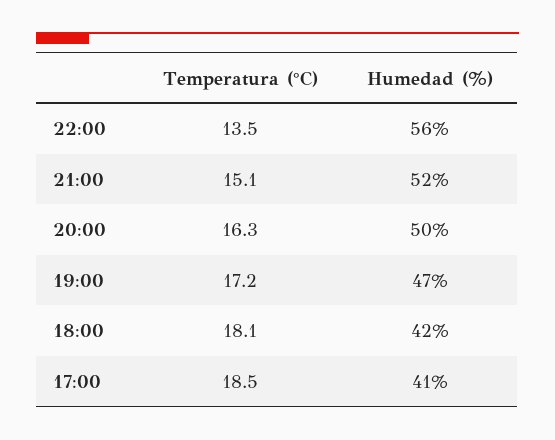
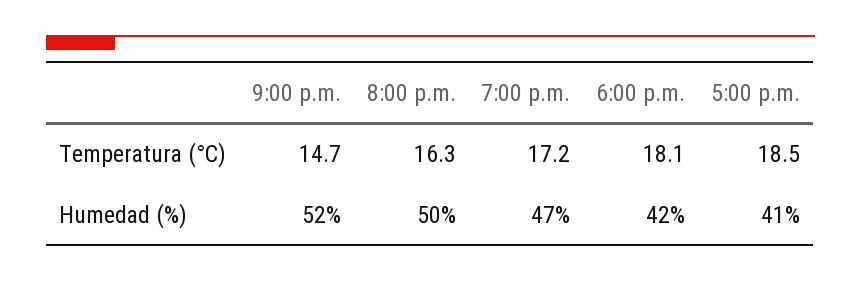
  {
    "Temperatura (°C)": {
-     "22:00": 13.5,
-     "21:00": 15.1,
+     "21:00": 14.7,
      "20:00": 16.3,
      "19:00": 17.2,
      "18:00": 18.1,
      "17:00": 18.5
    },
    "Humedad (%)": {
-     "22:00": 56,
      "21:00": 52,
      "20:00": 50,
      "19:00": 47,
      "18:00": 42,
      "17:00": 41
    }
  }

